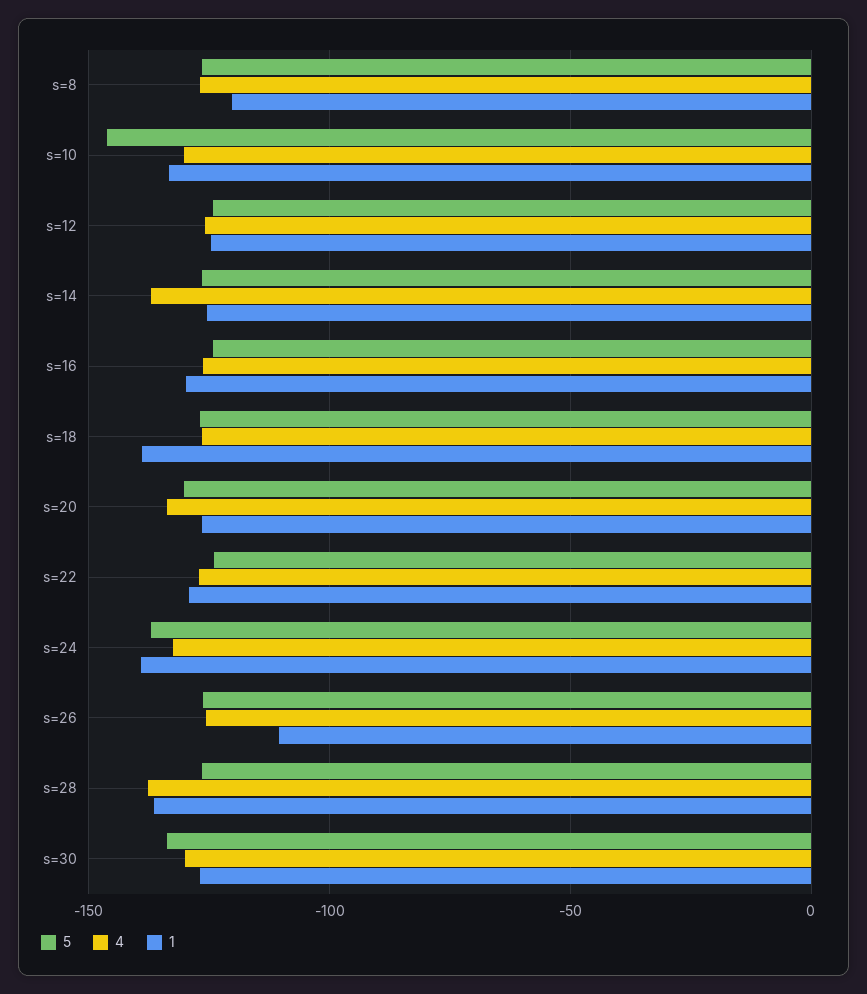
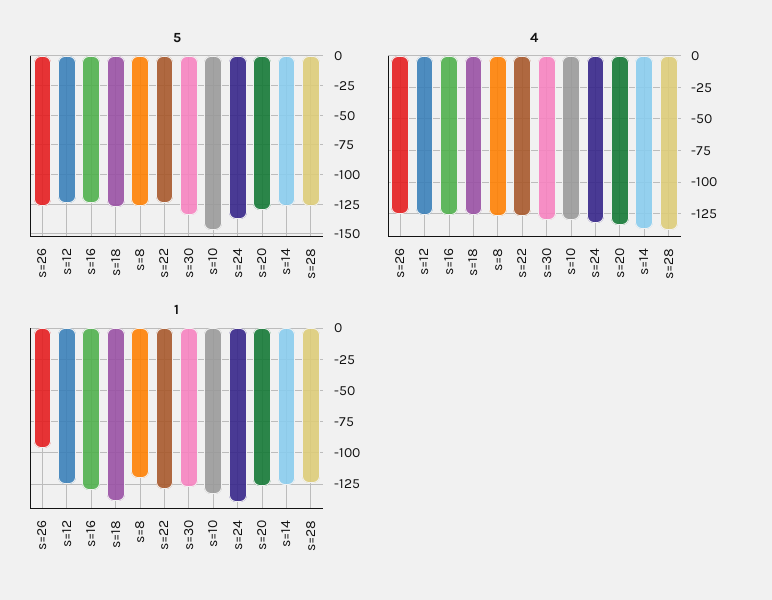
  {
    "5": {
      "s=8": -125,
      "s=10": -145,
      "s=12": -125,
      "s=14": -125,
      "s=16": -125,
      "s=18": -125,
      "s=20": -130,
      "s=22": -125,
      "s=24": -135,
      "s=26": -125,
      "s=28": -125,
      "s=30": -135
    },
    "4": {
      "s=8": -125,
      "s=10": -130,
      "s=12": -125,
      "s=14": -135,
      "s=16": -125,
      "s=18": -125,
      "s=20": -135,
      "s=22": -125,
      "s=24": -135,
      "s=26": -125,
      "s=28": -140,
      "s=30": -130
    },
    "1": {
      "s=8": -120,
      "s=10": -135,
      "s=12": -125,
      "s=14": -125,
      "s=16": -130,
      "s=18": -140,
      "s=20": -125,
      "s=22": -130,
      "s=24": -140,
-     "s=26": -110,
+     "s=26": -95,
-     "s=28": -135,
+     "s=28": -125,
      "s=30": -125
    }
  }

